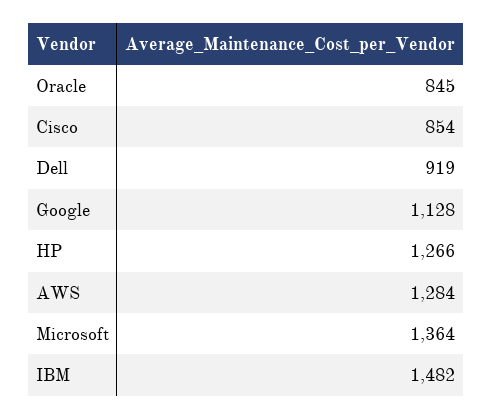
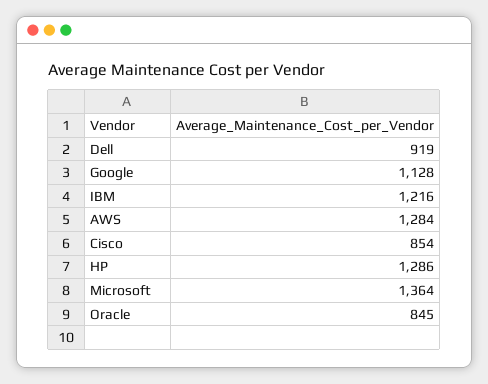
  {
    "Oracle": 845,
    "Cisco": 854,
    "Dell": 919,
    "Google": 1128,
-   "HP": 1266,
+   "HP": 1286,
    "AWS": 1284,
    "Microsoft": 1364,
-   "IBM": 1482
+   "IBM": 1216
  }

